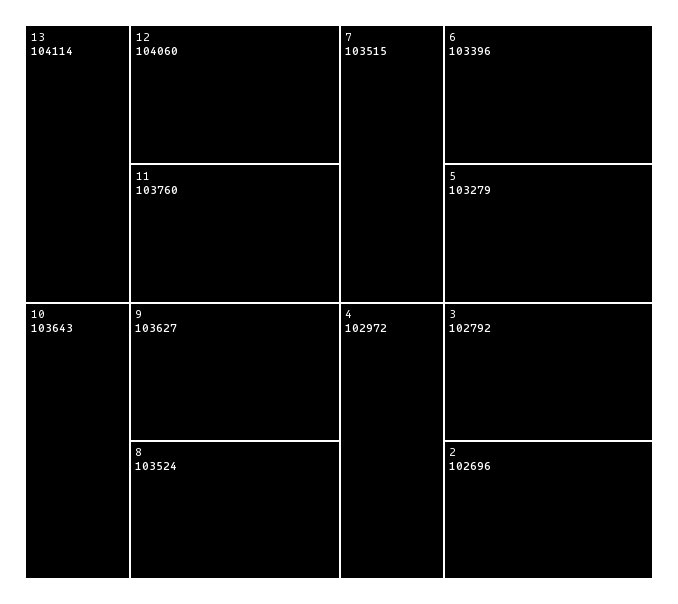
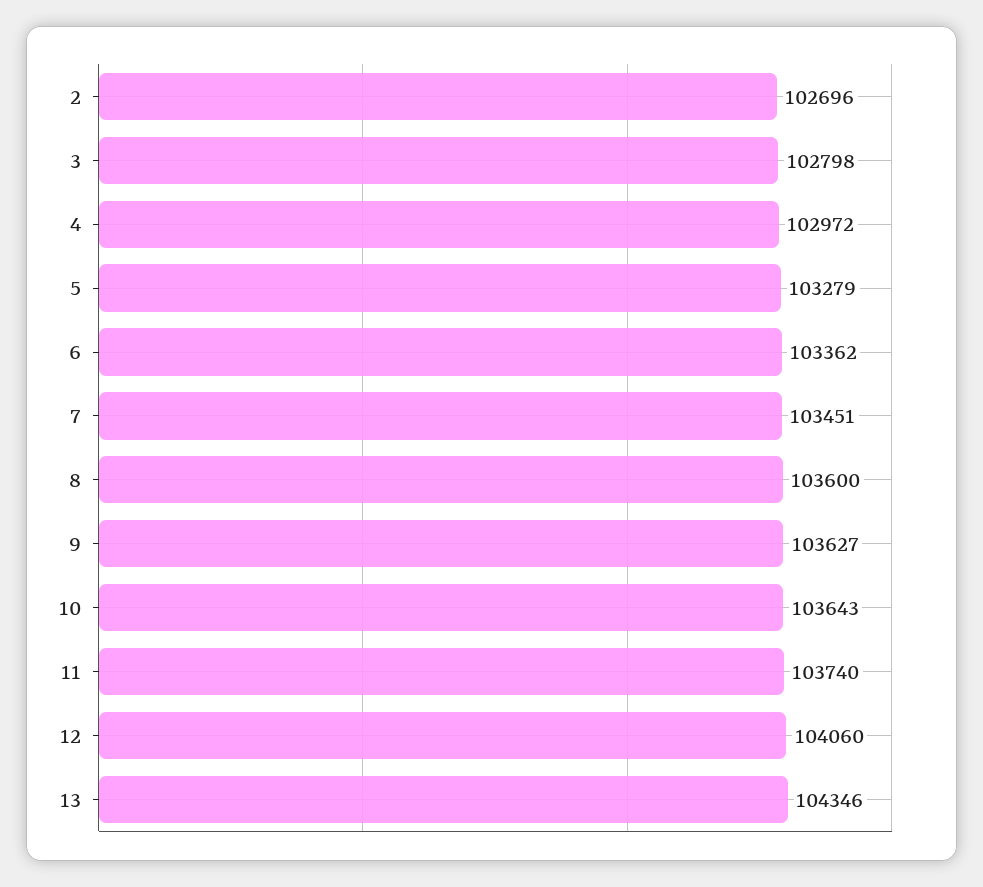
  {
-   "13": 104114,
+   "13": 104346,
    "12": 104060,
-   "11": 103760,
+   "11": 103740,
    "10": 103643,
    "9": 103627,
-   "8": 103524,
+   "8": 103600,
-   "7": 103515,
+   "7": 103451,
-   "6": 103396,
+   "6": 103362,
    "5": 103279,
    "4": 102972,
-   "3": 102792,
+   "3": 102798,
    "2": 102696
  }

